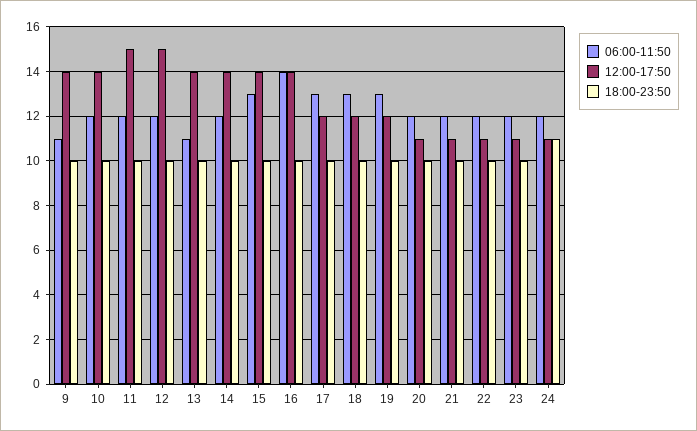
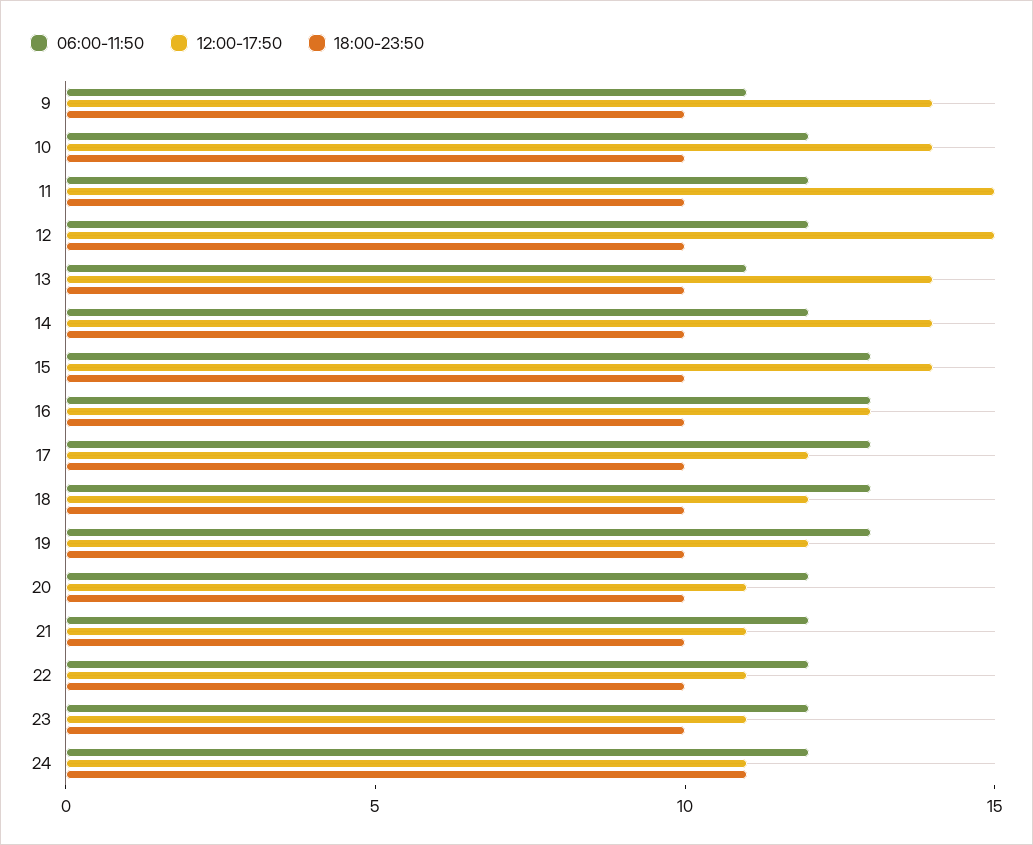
  {
    "06:00-11:50": {
      "9": 11,
      "10": 12,
      "11": 12,
      "12": 12,
      "13": 11,
      "14": 12,
      "15": 13,
-     "16": 14,
+     "16": 13,
      "17": 13,
      "18": 13,
      "19": 13,
      "20": 12,
      "21": 12,
      "22": 12,
      "23": 12,
      "24": 12
    },
    "12:00-17:50": {
      "9": 14,
      "10": 14,
      "11": 15,
      "12": 15,
      "13": 14,
      "14": 14,
      "15": 14,
-     "16": 14,
+     "16": 13,
      "17": 12,
      "18": 12,
      "19": 12,
      "20": 11,
      "21": 11,
      "22": 11,
      "23": 11,
      "24": 11
    },
    "18:00-23:50": {
      "9": 10,
      "10": 10,
      "11": 10,
      "12": 10,
      "13": 10,
      "14": 10,
      "15": 10,
      "16": 10,
      "17": 10,
      "18": 10,
      "19": 10,
      "20": 10,
      "21": 10,
      "22": 10,
      "23": 10,
      "24": 11
    }
  }

